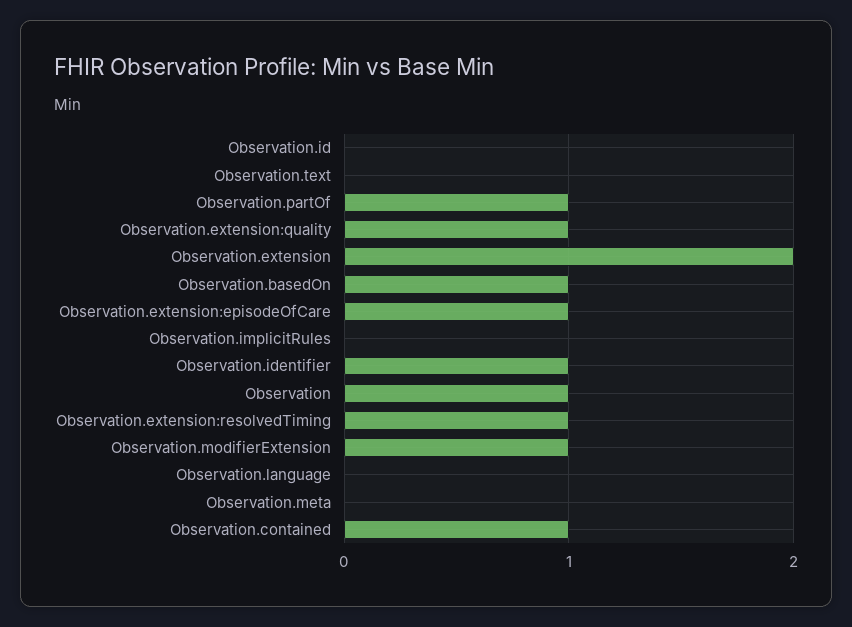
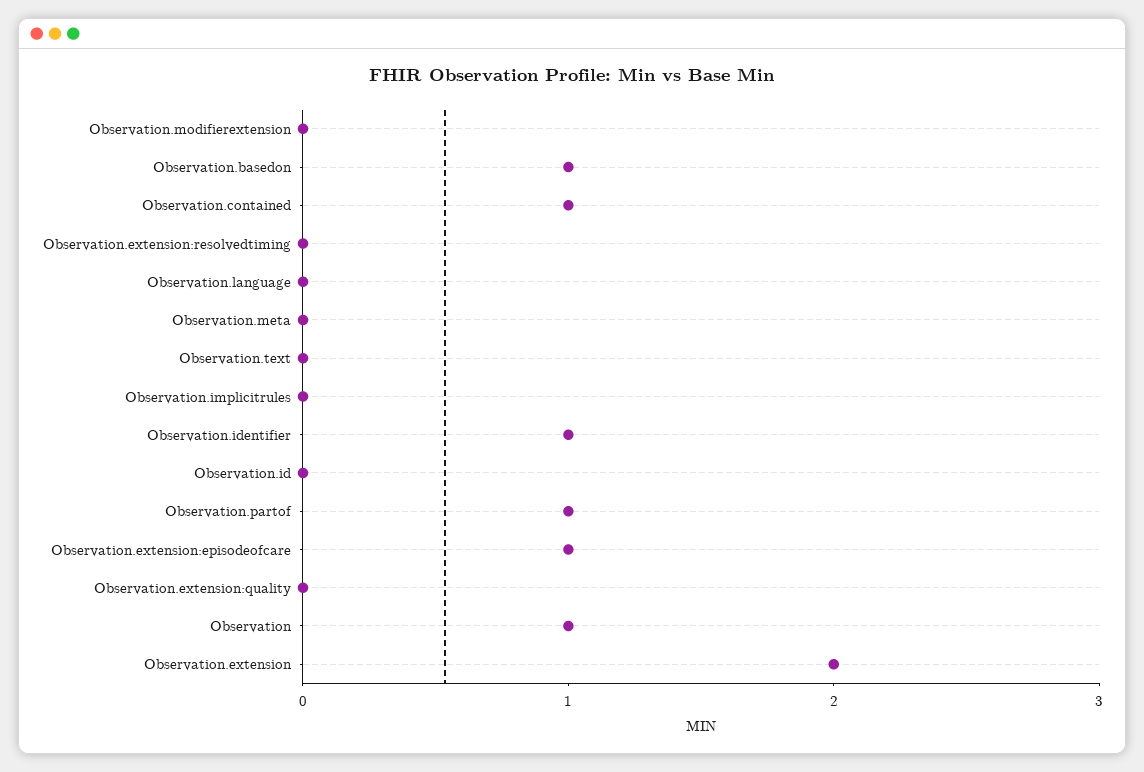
  {
    "Observation.id": 0,
    "Observation.text": 0,
    "Observation.partOf": 1,
-   "Observation.extension:quality": 1,
+   "Observation.extension:quality": 0,
    "Observation.extension": 2,
    "Observation.basedOn": 1,
    "Observation.extension:episodeOfCare": 1,
    "Observation.implicitRules": 0,
    "Observation.identifier": 1,
    "Observation": 1,
-   "Observation.extension:resolvedTiming": 1,
+   "Observation.extension:resolvedTiming": 0,
-   "Observation.modifierExtension": 1,
+   "Observation.modifierExtension": 0,
    "Observation.language": 0,
    "Observation.meta": 0,
    "Observation.contained": 1
  }

